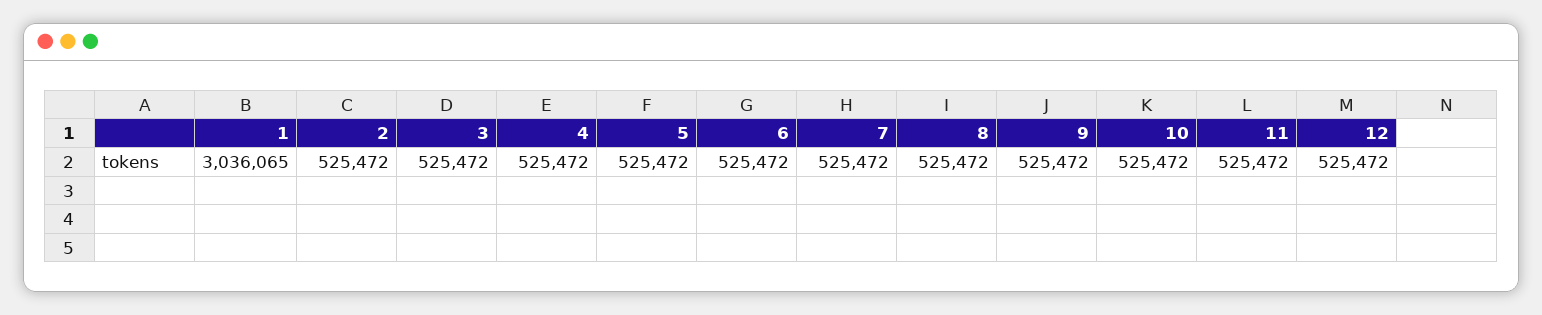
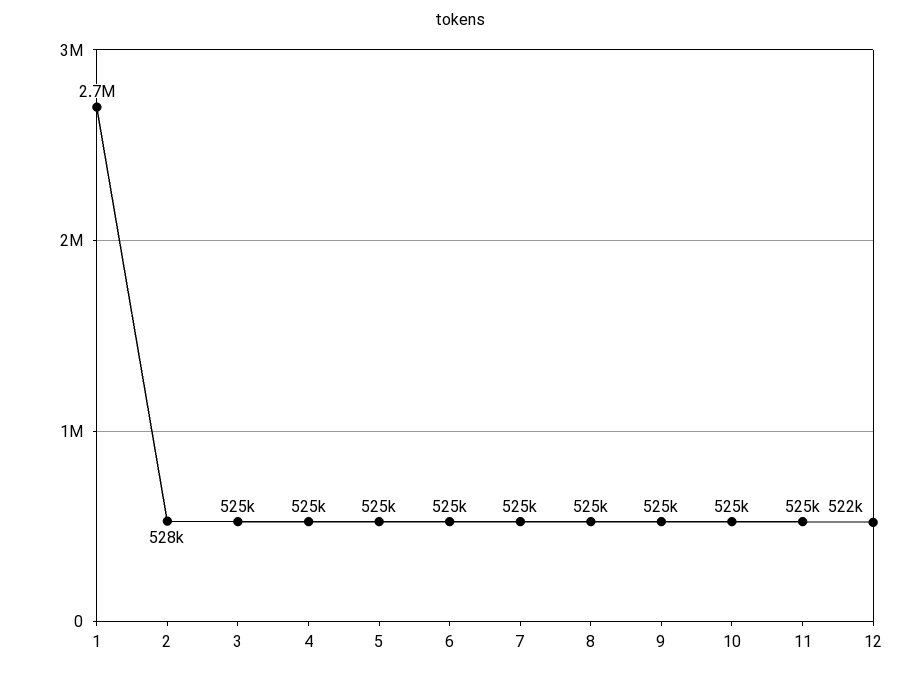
  {
-   "1": 3036065,
+   "1": 2700000,
-   "2": 525472,
+   "2": 528000,
    "3": 525472,
    "4": 525472,
    "5": 525472,
    "6": 525472,
    "7": 525472,
    "8": 525472,
    "9": 525472,
    "10": 525472,
    "11": 525472,
-   "12": 525472
+   "12": 522000
  }

